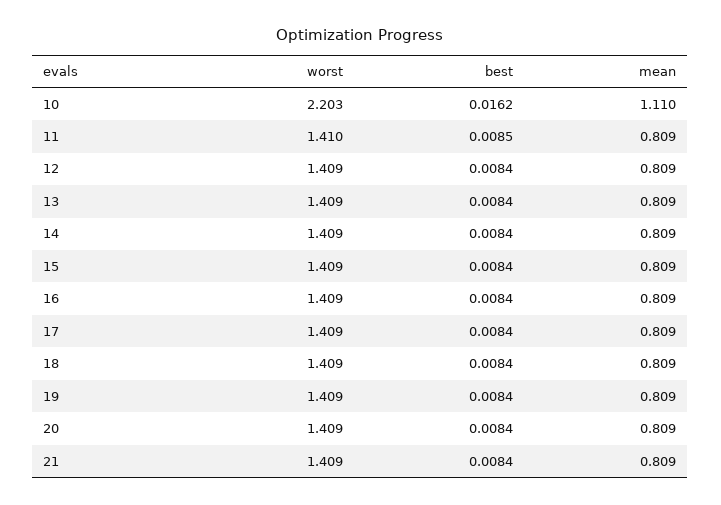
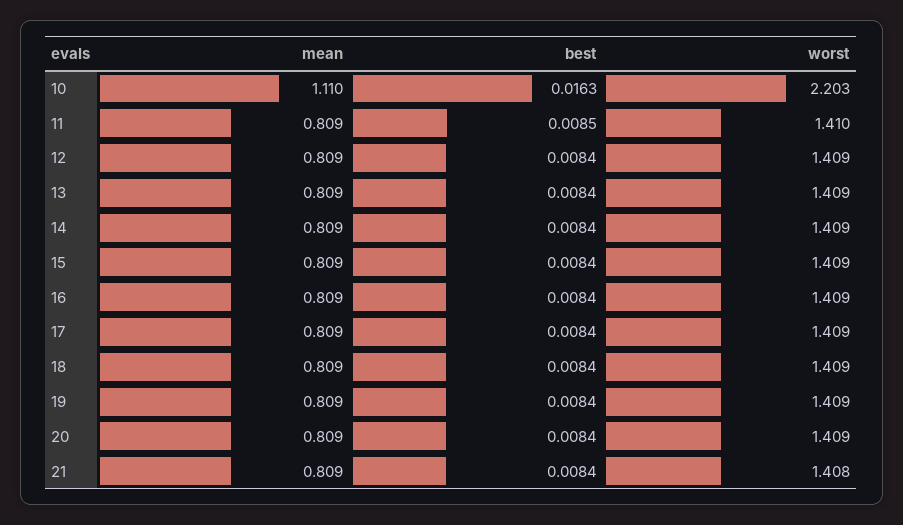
  {
    "worst": {
      "10": 2.203,
      "11": 1.41,
      "12": 1.409,
      "13": 1.409,
      "14": 1.409,
      "15": 1.409,
      "16": 1.409,
      "17": 1.409,
      "18": 1.409,
      "19": 1.409,
      "20": 1.409,
-     "21": 1.409
+     "21": 1.408
    },
    "best": {
-     "10": 0.0162,
+     "10": 0.0163,
      "11": 0.0085,
      "12": 0.0084,
      "13": 0.0084,
      "14": 0.0084,
      "15": 0.0084,
      "16": 0.0084,
      "17": 0.0084,
      "18": 0.0084,
      "19": 0.0084,
      "20": 0.0084,
      "21": 0.0084
    },
    "mean": {
      "10": 1.11,
      "11": 0.809,
      "12": 0.809,
      "13": 0.809,
      "14": 0.809,
      "15": 0.809,
      "16": 0.809,
      "17": 0.809,
      "18": 0.809,
      "19": 0.809,
      "20": 0.809,
      "21": 0.809
    }
  }

